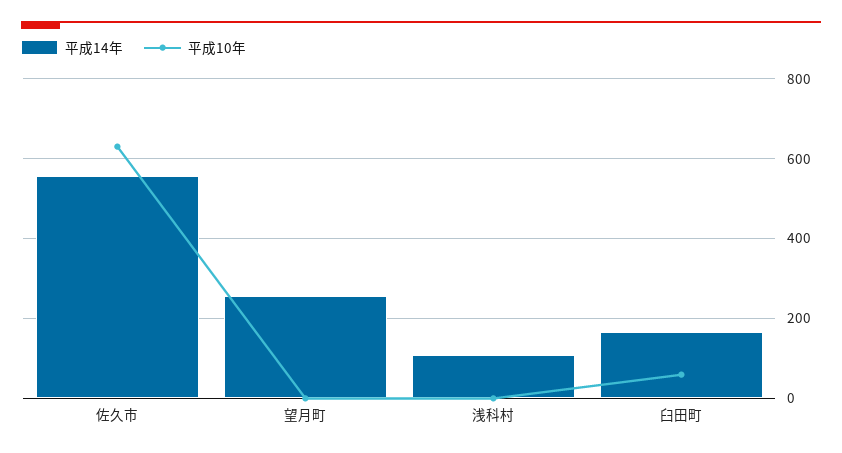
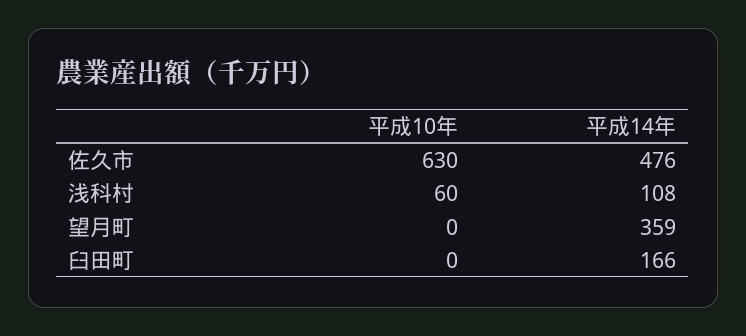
  {
    "平成14年": {
-     "佐久市": 560,
+     "佐久市": 476,
-     "望月町": 260,
+     "望月町": 359,
      "浅科村": 108,
      "臼田町": 166
    },
    "平成10年": {
      "佐久市": 630,
      "望月町": 0,
-     "浅科村": 0,
+     "浅科村": 60,
-     "臼田町": 60
+     "臼田町": 0
    }
  }

